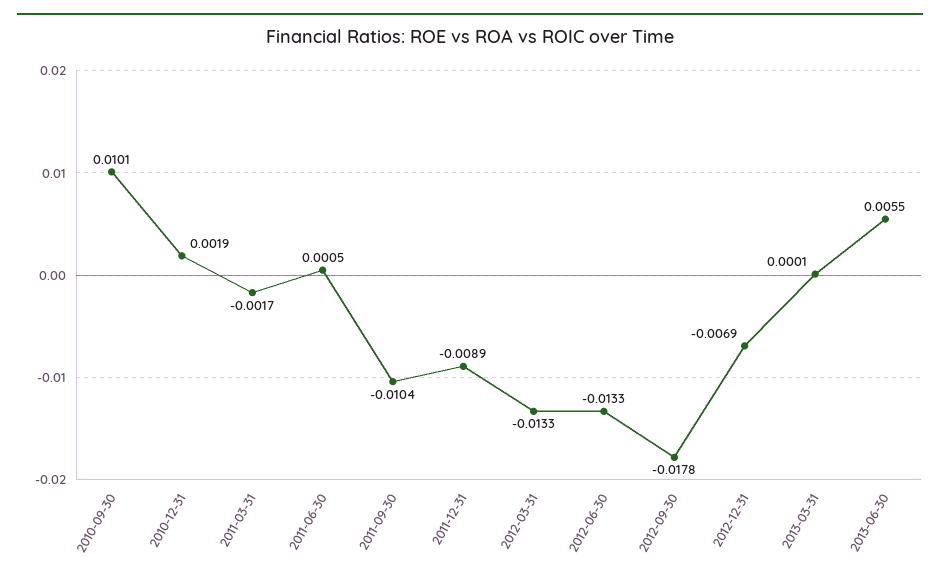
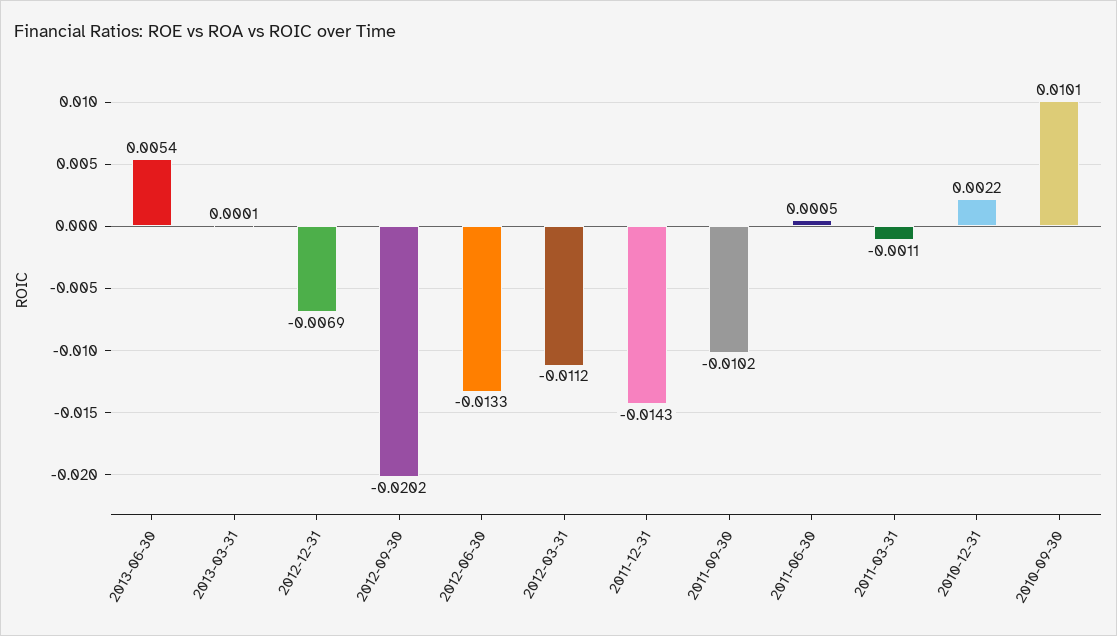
  {
    "2010-09-30": 0.0101,
-   "2010-12-31": 0.0019,
+   "2010-12-31": 0.0022,
-   "2011-03-31": -0.0017,
+   "2011-03-31": -0.0011,
    "2011-06-30": 0.0005,
-   "2011-09-30": -0.0104,
+   "2011-09-30": -0.0102,
-   "2011-12-31": -0.0089,
+   "2011-12-31": -0.0143,
-   "2012-03-31": -0.0133,
+   "2012-03-31": -0.0112,
    "2012-06-30": -0.0133,
-   "2012-09-30": -0.0178,
+   "2012-09-30": -0.0202,
    "2012-12-31": -0.0069,
    "2013-03-31": 0.0001,
-   "2013-06-30": 0.0055
+   "2013-06-30": 0.0054
  }

